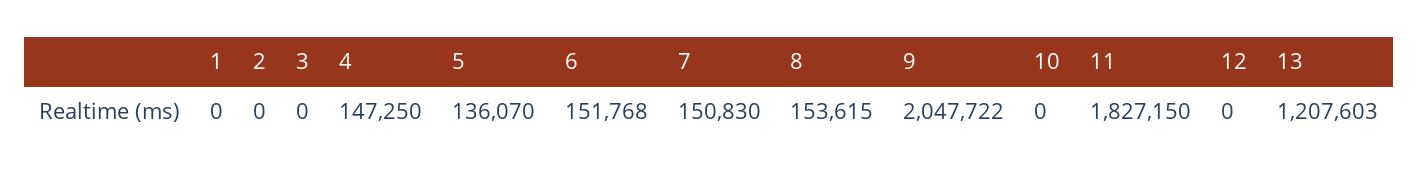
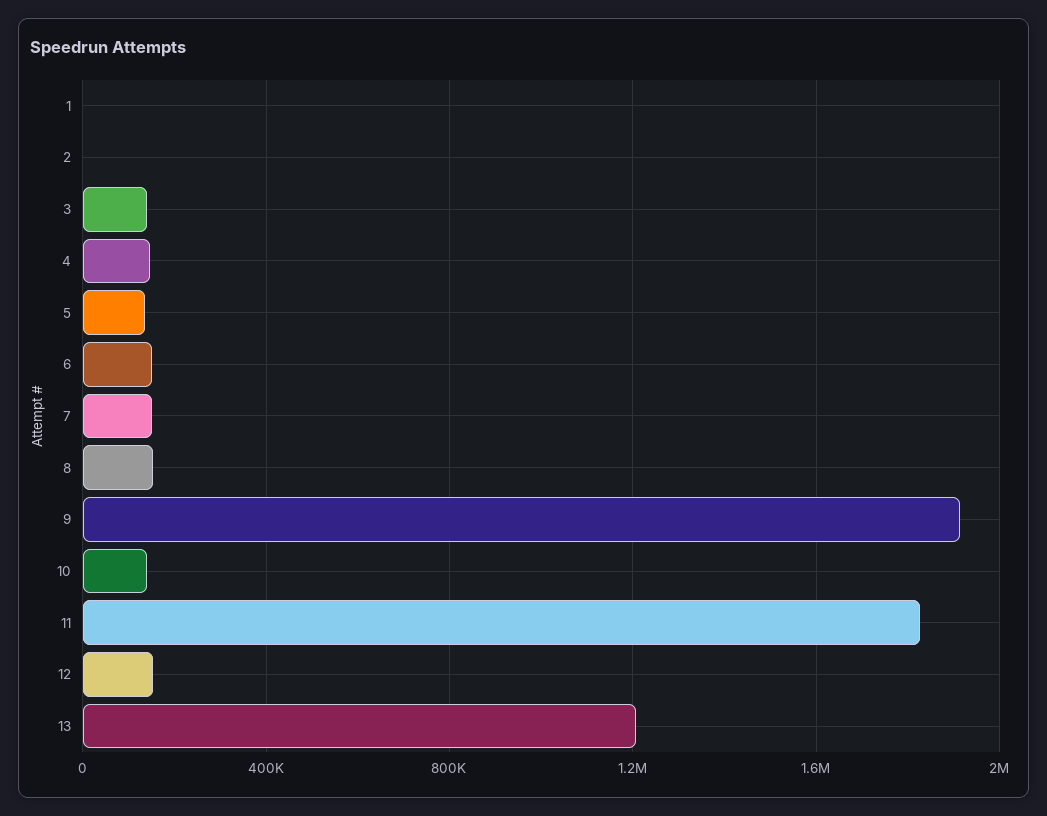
  {
    "1": 0,
    "2": 0,
-   "3": 0,
+   "3": 150000,
    "4": 147250,
    "5": 136070,
    "6": 151768,
    "7": 150830,
    "8": 153615,
-   "9": 2047722,
+   "9": 1900000,
-   "10": 0,
+   "10": 150000,
    "11": 1827150,
-   "12": 0,
+   "12": 150000,
    "13": 1207603
  }

